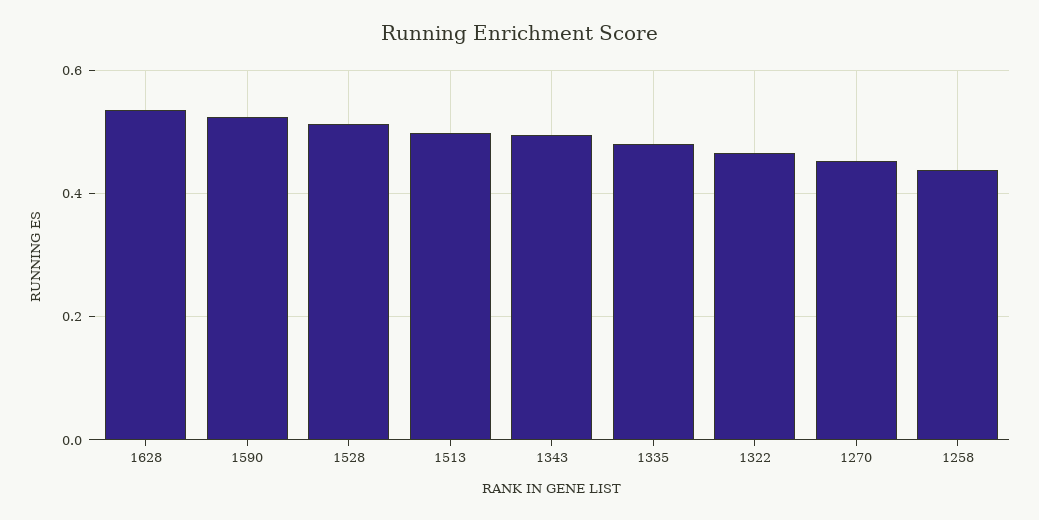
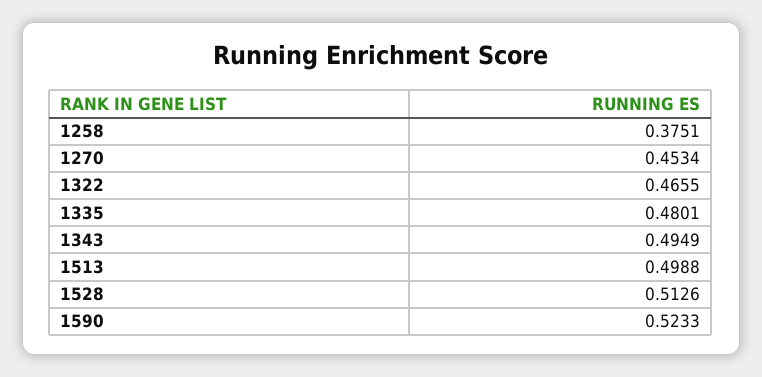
  {
-   "1628": 0.54,
    "1590": 0.5233,
    "1528": 0.5126,
    "1513": 0.4988,
    "1343": 0.4949,
    "1335": 0.4801,
    "1322": 0.4655,
    "1270": 0.4534,
-   "1258": 0.44
+   "1258": 0.3751
  }

